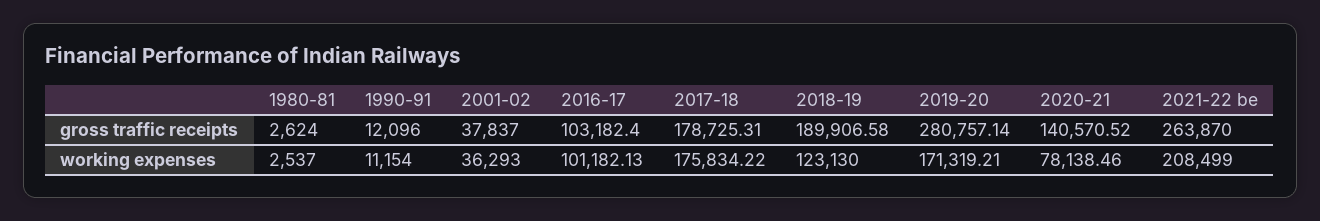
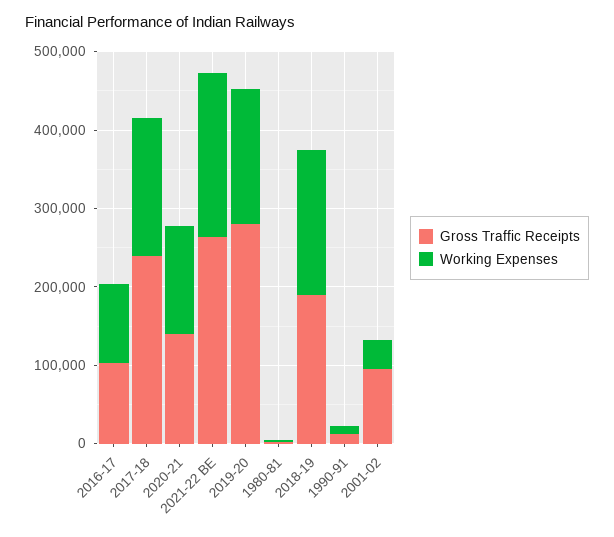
  {
    "gross traffic receipts": {
      "1980-81": 2624,
      "1990-91": 12096,
-     "2001-02": 37837,
+     "2001-02": 100000,
      "2016-17": 103182.4,
-     "2017-18": 178725.31,
+     "2017-18": 240000,
      "2018-19": 189906.58,
      "2019-20": 280757.14,
      "2020-21": 140570.52,
      "2021-22 be": 263870
    },
    "working expenses": {
      "1980-81": 2537,
      "1990-91": 11154,
      "2001-02": 36293,
      "2016-17": 101182.13,
      "2017-18": 175834.22,
-     "2018-19": 123130,
+     "2018-19": 180000,
      "2019-20": 171319.21,
-     "2020-21": 78138.46,
+     "2020-21": 140000,
      "2021-22 be": 208499
    }
  }

